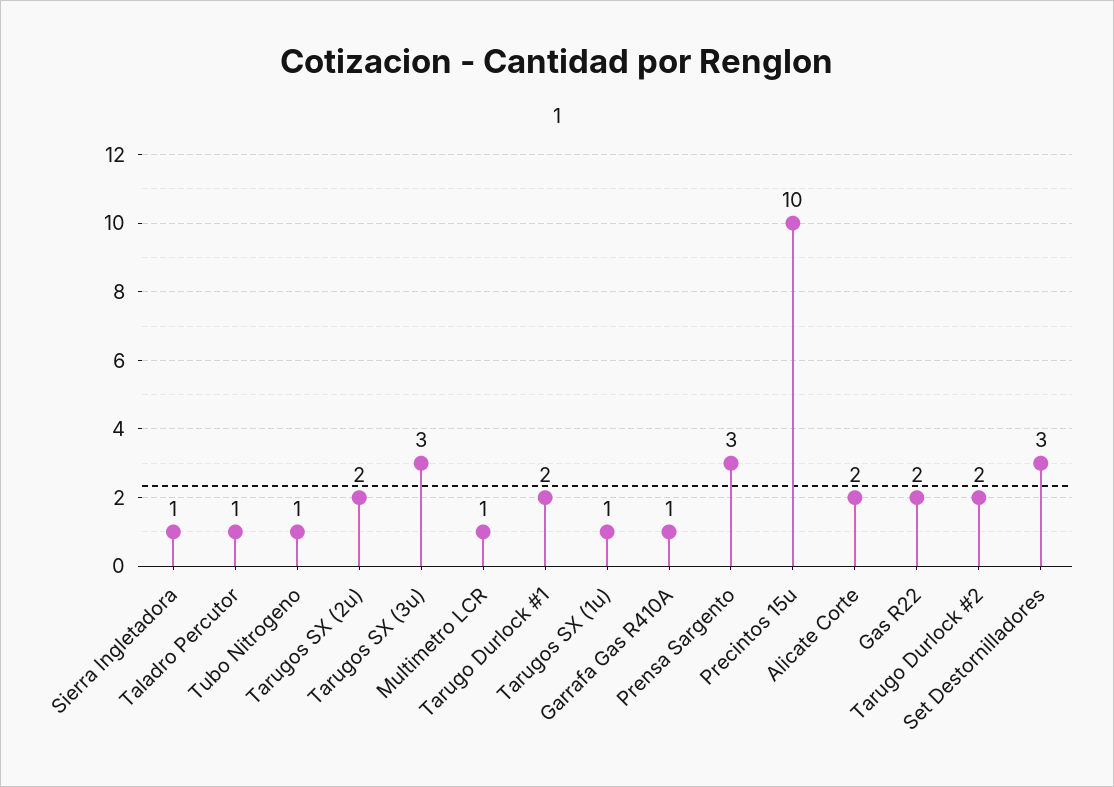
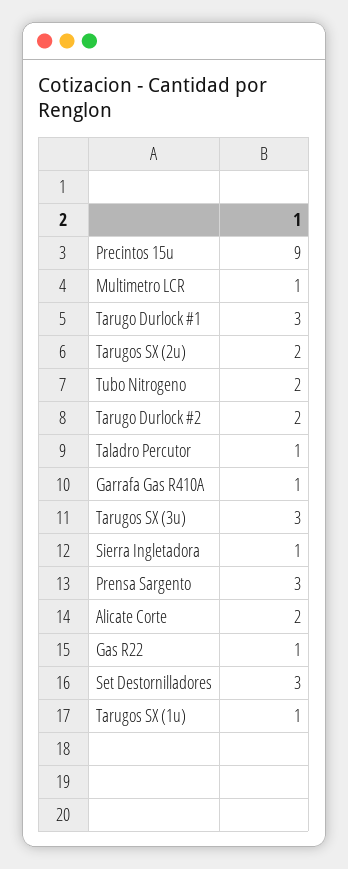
  {
    "Sierra Ingletadora": 1,
    "Taladro Percutor": 1,
-   "Tubo Nitrogeno": 1,
+   "Tubo Nitrogeno": 2,
    "Tarugos SX (2u)": 2,
    "Tarugos SX (3u)": 3,
    "Multimetro LCR": 1,
-   "Tarugo Durlock #1": 2,
+   "Tarugo Durlock #1": 3,
    "Tarugos SX (1u)": 1,
    "Garrafa Gas R410A": 1,
    "Prensa Sargento": 3,
-   "Precintos 15u": 10,
+   "Precintos 15u": 9,
    "Alicate Corte": 2,
-   "Gas R22": 2,
+   "Gas R22": 1,
    "Tarugo Durlock #2": 2,
    "Set Destornilladores": 3
  }

